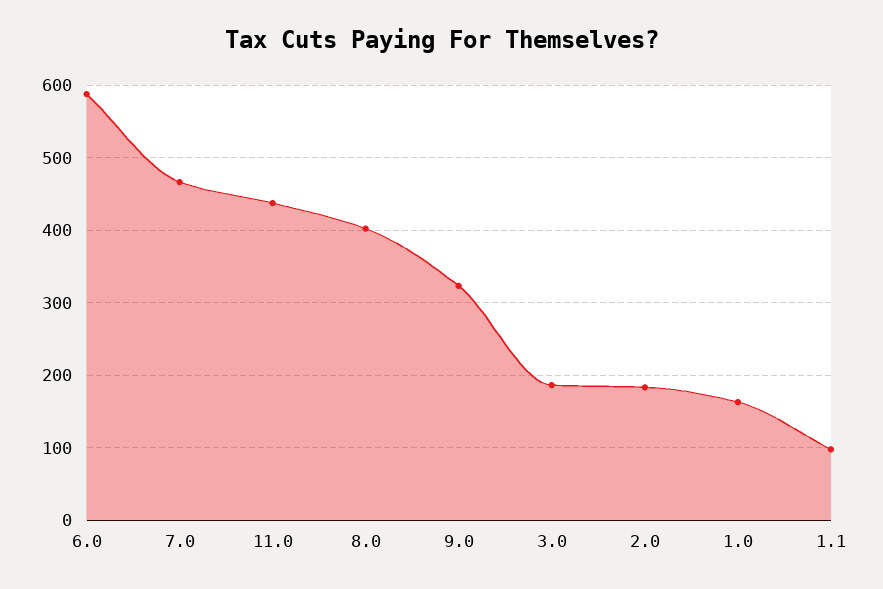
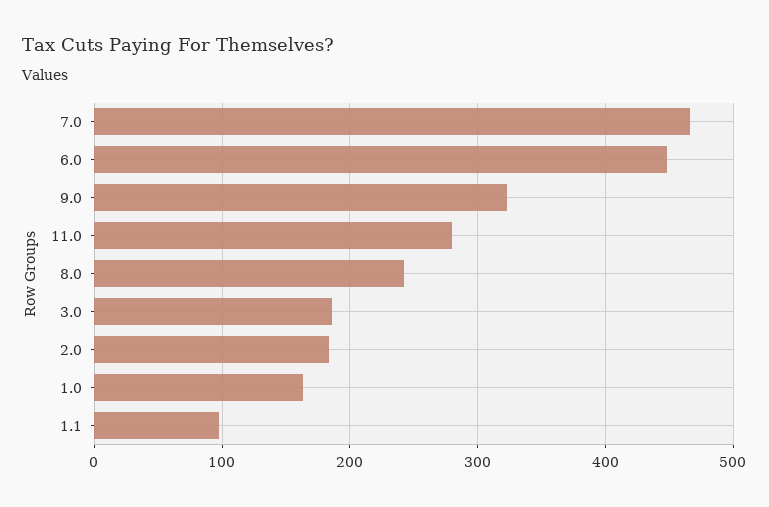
  {
-   "6.0": 590,
+   "6.0": 450,
    "7.0": 470,
-   "11.0": 440,
+   "11.0": 280,
-   "8.0": 400,
+   "8.0": 240,
    "9.0": 320,
    "3.0": 190,
    "2.0": 180,
    "1.0": 160,
    "1.1": 100
  }

